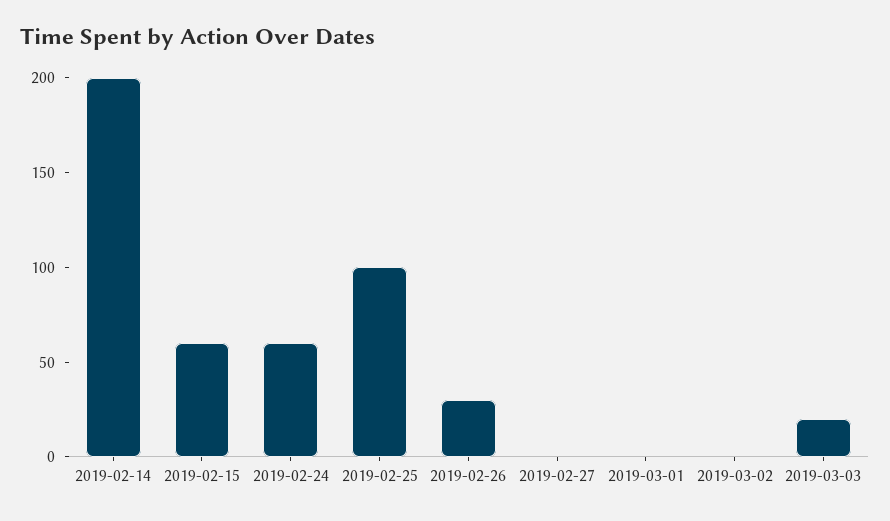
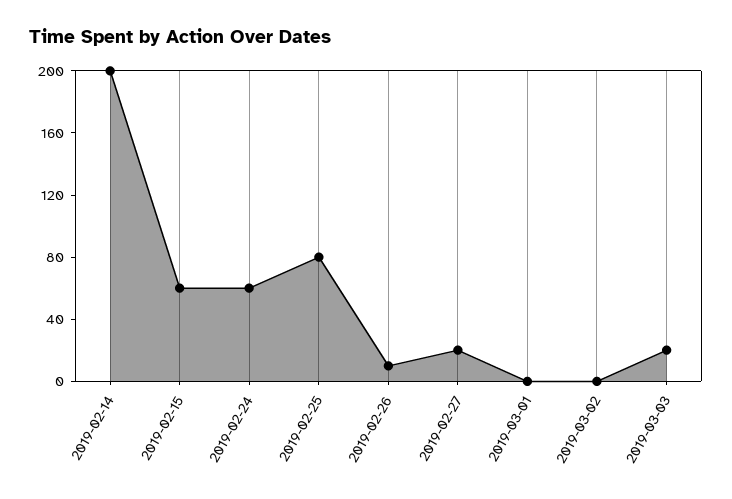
  {
    "2019-02-14": 200,
    "2019-02-15": 60,
    "2019-02-24": 60,
-   "2019-02-25": 100,
+   "2019-02-25": 80,
-   "2019-02-26": 30,
+   "2019-02-26": 10,
-   "2019-02-27": 0,
+   "2019-02-27": 20,
    "2019-03-01": 0,
    "2019-03-02": 0,
    "2019-03-03": 20
  }

